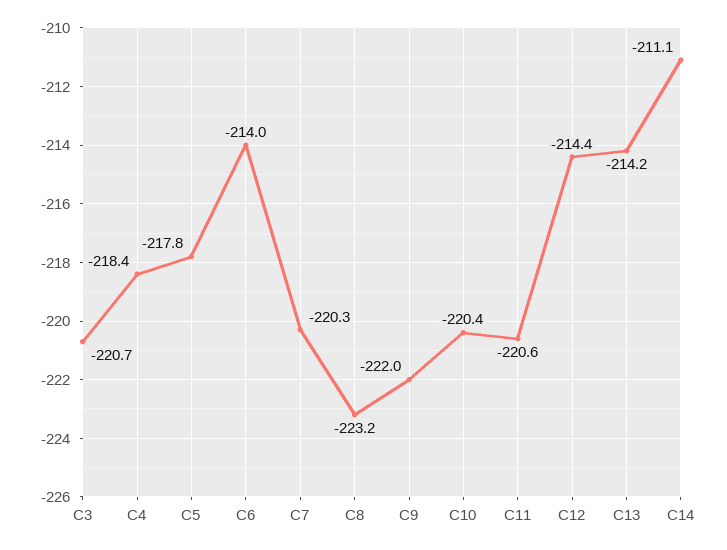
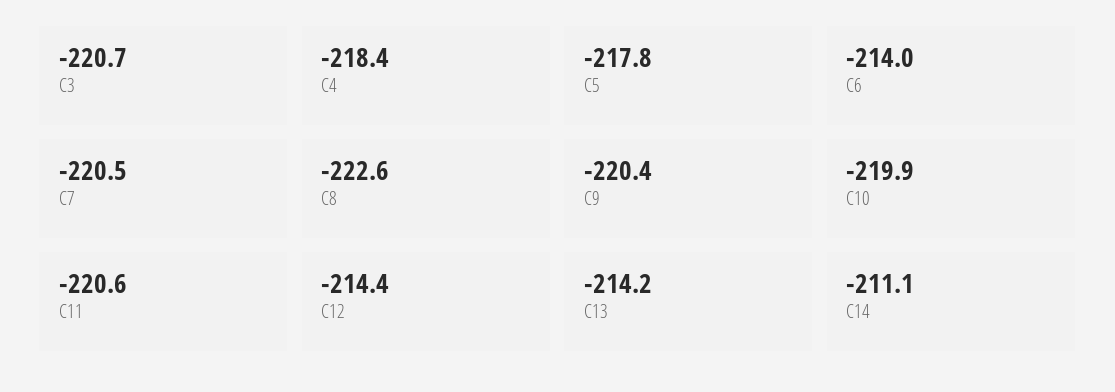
  {
    "C3": -220.7,
    "C4": -218.4,
    "C5": -217.8,
    "C6": -214,
-   "C7": -220.3,
+   "C7": -220.5,
-   "C8": -223.2,
+   "C8": -222.6,
-   "C9": -222,
+   "C9": -220.4,
-   "C10": -220.4,
+   "C10": -219.9,
    "C11": -220.6,
    "C12": -214.4,
    "C13": -214.2,
    "C14": -211.1
  }

